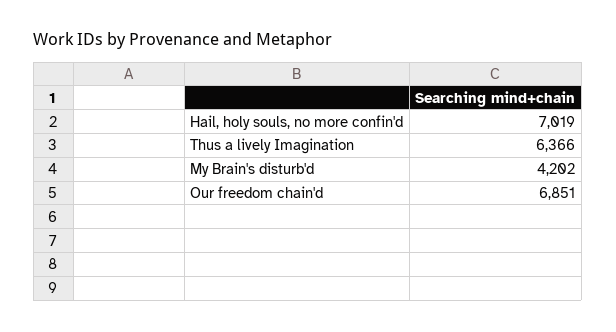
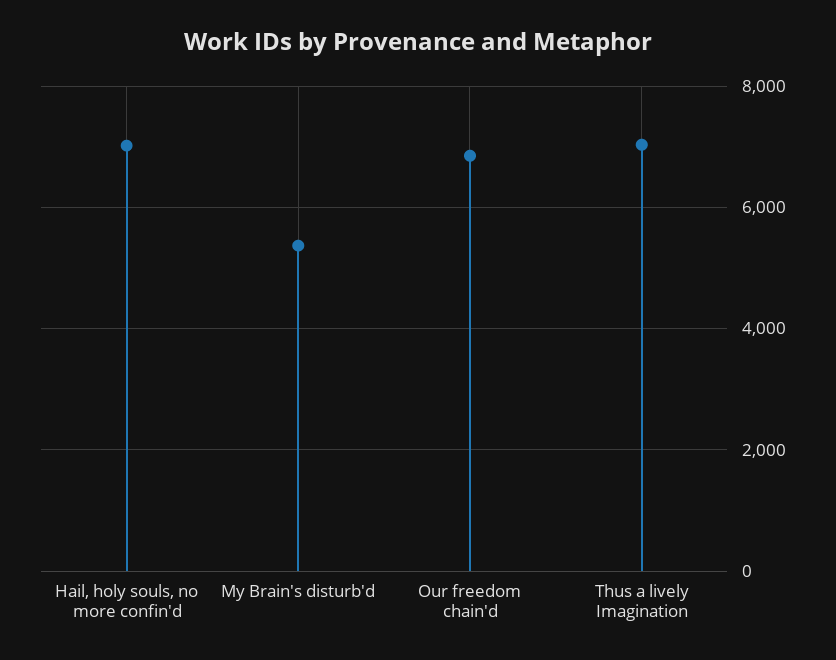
  {
    "Hail, holy souls, no more confin'd": 7019,
-   "Thus a lively Imagination": 6366,
+   "Thus a lively Imagination": 7000,
-   "My Brain's disturb'd": 4202,
+   "My Brain's disturb'd": 5400,
    "Our freedom chain'd": 6851
  }

